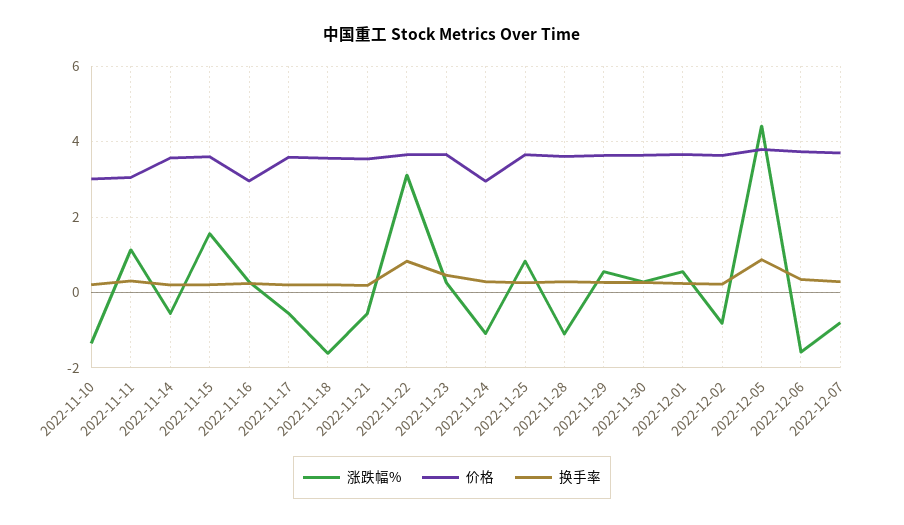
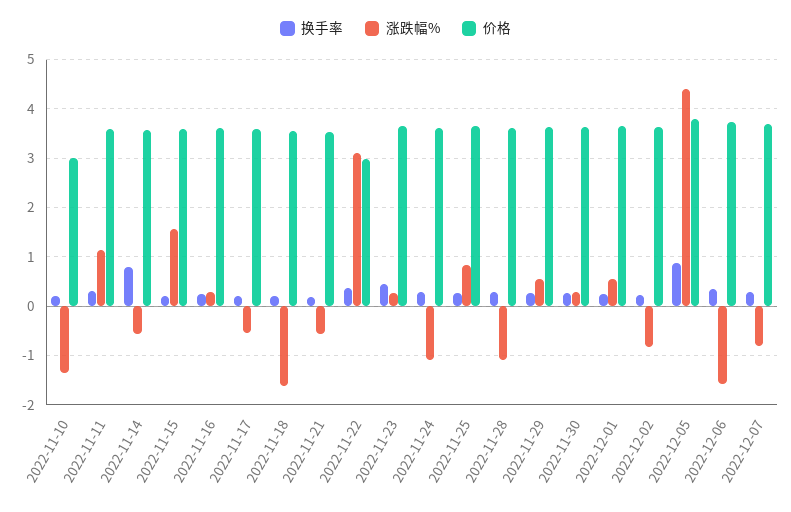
  {
    "涨跌幅%": {
      "2022-11-10": -1.4,
      "2022-11-11": 1.2,
      "2022-11-14": -0.6,
      "2022-11-15": 1.6,
      "2022-11-16": 0.2,
      "2022-11-17": -0.6,
      "2022-11-18": -1.6,
      "2022-11-21": -0.6,
      "2022-11-22": 3.2,
      "2022-11-23": 0.2,
      "2022-11-24": -1,
      "2022-11-25": 0.8,
      "2022-11-28": -1.2,
      "2022-11-29": 0.6,
      "2022-11-30": 0.2,
      "2022-12-01": 0.6,
      "2022-12-02": -0.8,
      "2022-12-05": 4.4,
      "2022-12-06": -1.6,
      "2022-12-07": -0.8
    },
    "价格": {
      "2022-11-10": 3,
-     "2022-11-11": 3,
+     "2022-11-11": 3.6,
      "2022-11-14": 3.6,
      "2022-11-15": 3.6,
-     "2022-11-16": 3,
+     "2022-11-16": 3.6,
      "2022-11-17": 3.6,
      "2022-11-18": 3.6,
      "2022-11-21": 3.6,
-     "2022-11-22": 3.6,
+     "2022-11-22": 3,
      "2022-11-23": 3.6,
-     "2022-11-24": 3,
+     "2022-11-24": 3.6,
      "2022-11-25": 3.6,
      "2022-11-28": 3.6,
      "2022-11-29": 3.6,
      "2022-11-30": 3.6,
      "2022-12-01": 3.6,
      "2022-12-02": 3.6,
      "2022-12-05": 3.8,
      "2022-12-06": 3.8,
      "2022-12-07": 3.8
    },
    "换手率": {
      "2022-11-10": 0.2,
      "2022-11-11": 0.4,
-     "2022-11-14": 0.2,
+     "2022-11-14": 0.8,
      "2022-11-15": 0.2,
      "2022-11-16": 0.2,
      "2022-11-17": 0.2,
      "2022-11-18": 0.2,
      "2022-11-21": 0.2,
-     "2022-11-22": 0.8,
+     "2022-11-22": 0.4,
      "2022-11-23": 0.4,
      "2022-11-24": 0.2,
      "2022-11-25": 0.2,
      "2022-11-28": 0.2,
      "2022-11-29": 0.2,
      "2022-11-30": 0.2,
      "2022-12-01": 0.2,
      "2022-12-02": 0.2,
      "2022-12-05": 0.8,
      "2022-12-06": 0.4,
      "2022-12-07": 0.2
    }
  }

